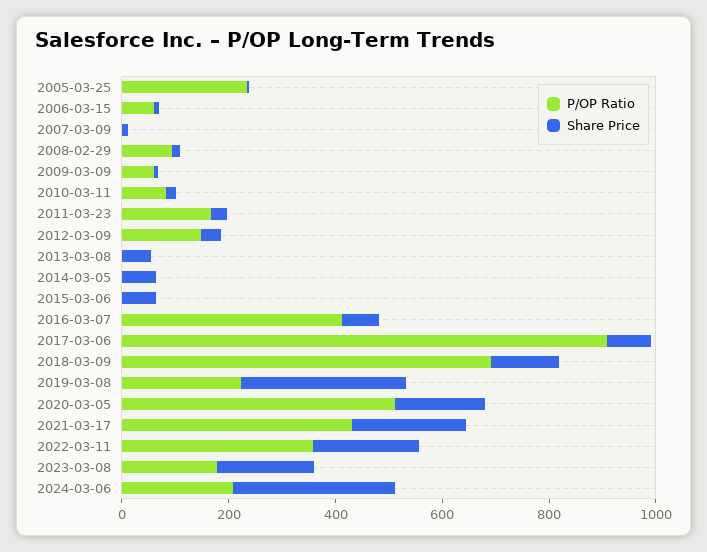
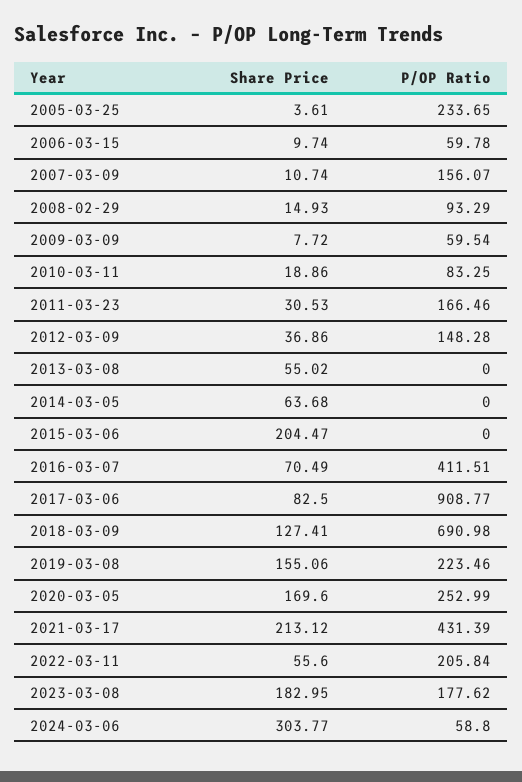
  {
    "P/OP Ratio": {
      "2005-03-25": 233.65,
      "2006-03-15": 59.78,
-     "2007-03-09": 0,
+     "2007-03-09": 156.07,
      "2008-02-29": 93.29,
      "2009-03-09": 59.54,
      "2010-03-11": 83.25,
      "2011-03-23": 166.46,
      "2012-03-09": 148.28,
      "2013-03-08": 0,
      "2014-03-05": 0,
      "2015-03-06": 0,
      "2016-03-07": 411.51,
      "2017-03-06": 908.77,
      "2018-03-09": 690.98,
      "2019-03-08": 223.46,
-     "2020-03-05": 500,
+     "2020-03-05": 252.99,
      "2021-03-17": 431.39,
-     "2022-03-11": 350,
+     "2022-03-11": 205.84,
      "2023-03-08": 177.62,
-     "2024-03-06": 200
+     "2024-03-06": 58.8
    },
    "Share Price": {
      "2005-03-25": 3.61,
      "2006-03-15": 9.74,
      "2007-03-09": 10.74,
      "2008-02-29": 14.93,
      "2009-03-09": 7.72,
      "2010-03-11": 18.86,
      "2011-03-23": 30.53,
      "2012-03-09": 36.86,
      "2013-03-08": 55.02,
      "2014-03-05": 63.68,
-     "2015-03-06": 50,
+     "2015-03-06": 204.47,
      "2016-03-07": 70.49,
      "2017-03-06": 82.5,
      "2018-03-09": 127.41,
-     "2019-03-08": 300,
+     "2019-03-08": 155.06,
      "2020-03-05": 169.6,
      "2021-03-17": 213.12,
-     "2022-03-11": 200,
+     "2022-03-11": 55.6,
      "2023-03-08": 182.95,
      "2024-03-06": 303.77
    }
  }

